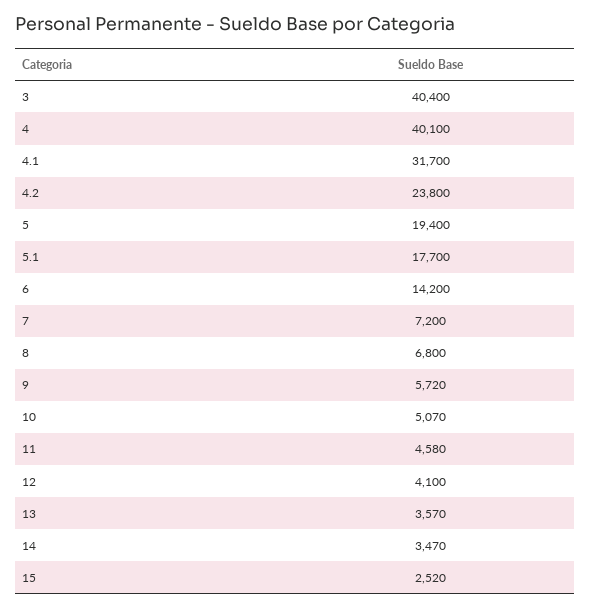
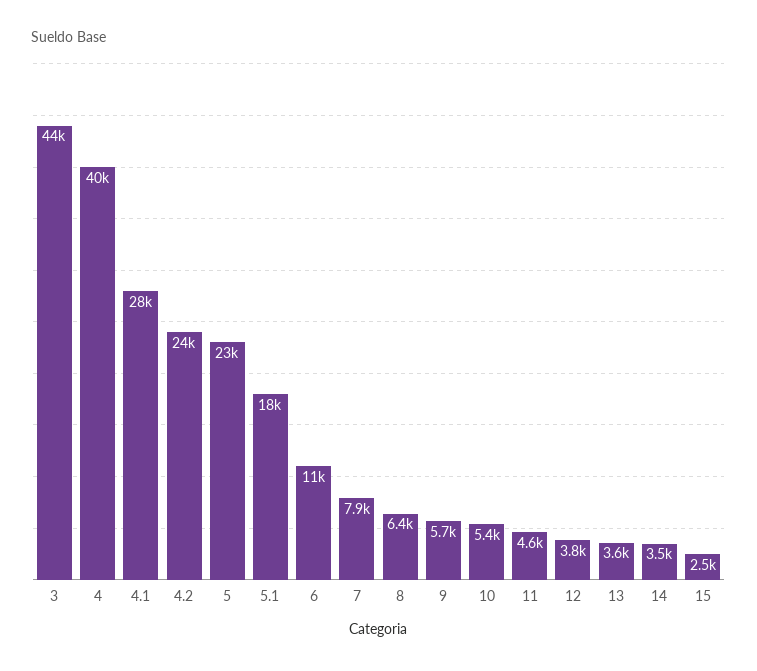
  {
-   "3": 40400,
+   "3": 44000,
    "4": 40100,
-   "4.1": 31700,
+   "4.1": 28000,
    "4.2": 23800,
-   "5": 19400,
+   "5": 23000,
    "5.1": 17700,
-   "6": 14200,
+   "6": 11000,
-   "7": 7200,
+   "7": 7900,
-   "8": 6800,
+   "8": 6400,
    "9": 5720,
-   "10": 5070,
+   "10": 5400,
    "11": 4580,
-   "12": 4100,
+   "12": 3800,
    "13": 3570,
    "14": 3470,
    "15": 2520
  }

